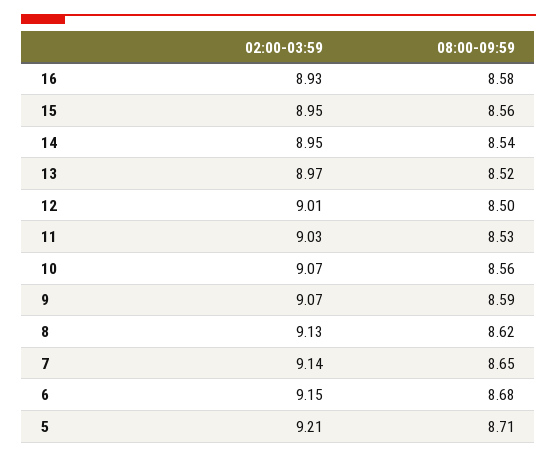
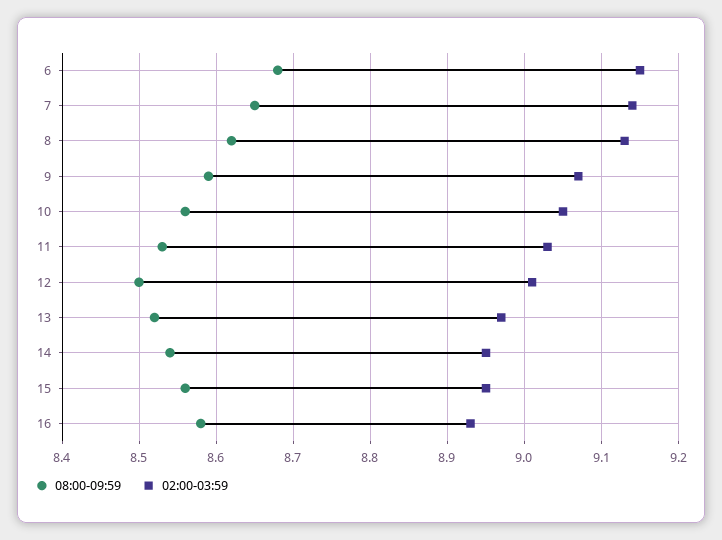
  {
    "02:00-03:59": {
      "16": 8.93,
      "15": 8.95,
      "14": 8.95,
      "13": 8.97,
      "12": 9.01,
      "11": 9.03,
-     "10": 9.07,
+     "10": 9.05,
      "9": 9.07,
      "8": 9.13,
      "7": 9.14,
-     "6": 9.15,
+     "6": 9.15
-     "5": 9.21
    },
    "08:00-09:59": {
      "16": 8.58,
      "15": 8.56,
      "14": 8.54,
      "13": 8.52,
      "12": 8.5,
      "11": 8.53,
      "10": 8.56,
      "9": 8.59,
      "8": 8.62,
      "7": 8.65,
-     "6": 8.68,
+     "6": 8.68
-     "5": 8.71
    }
  }

